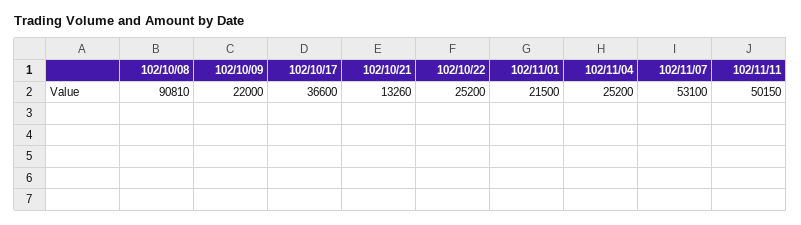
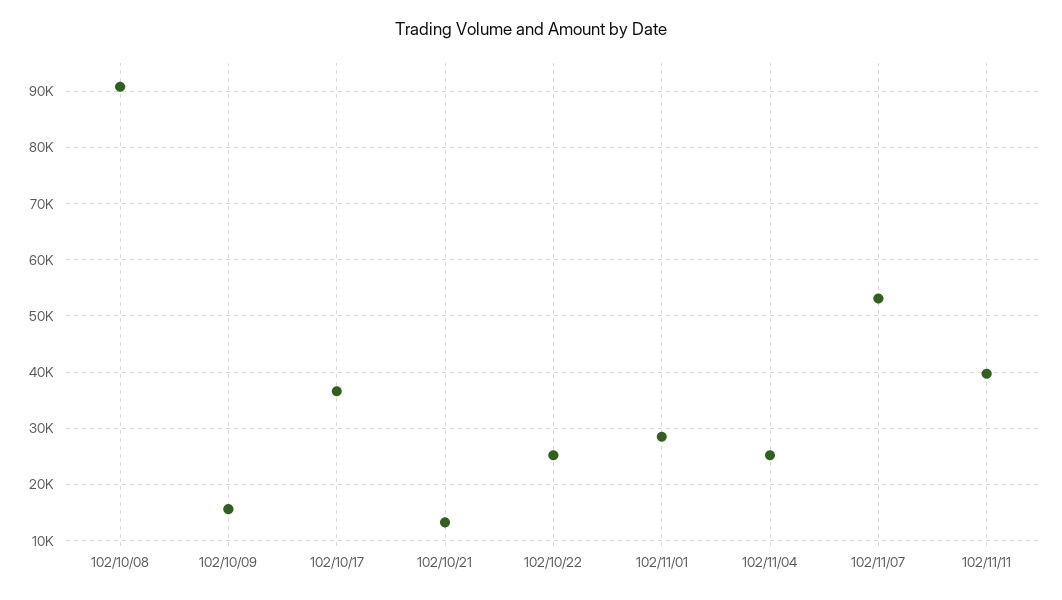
  {
    "102/10/08": 90810,
-   "102/10/09": 22000,
+   "102/10/09": 16000,
    "102/10/17": 36600,
    "102/10/21": 13260,
    "102/10/22": 25200,
-   "102/11/01": 21500,
+   "102/11/01": 28000,
    "102/11/04": 25200,
    "102/11/07": 53100,
-   "102/11/11": 50150
+   "102/11/11": 40000
  }

